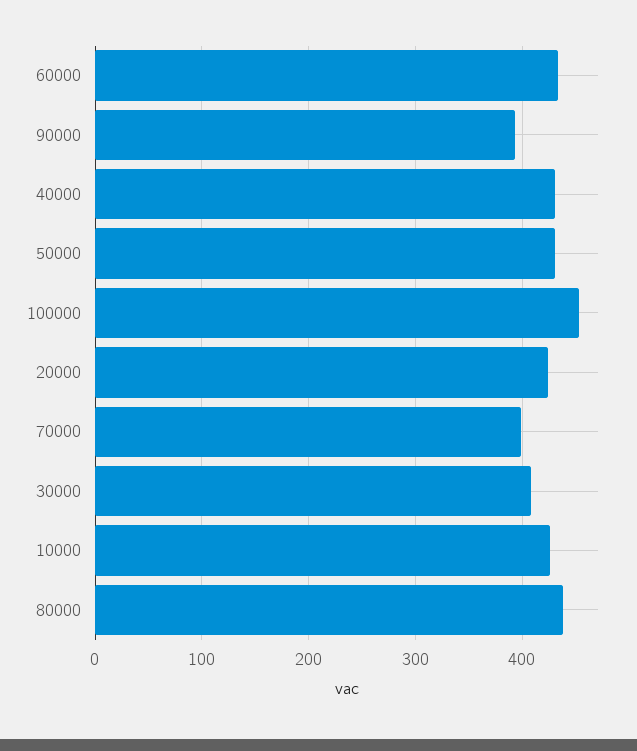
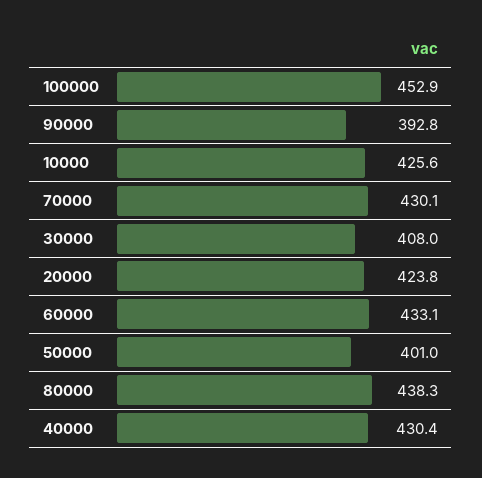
  {
    "60000": 433.1,
    "90000": 392.8,
    "40000": 430.4,
-   "50000": 430,
+   "50000": 401,
    "100000": 452.9,
    "20000": 423.8,
-   "70000": 400,
+   "70000": 430.1,
    "30000": 408,
    "10000": 425.6,
    "80000": 438.3
  }

